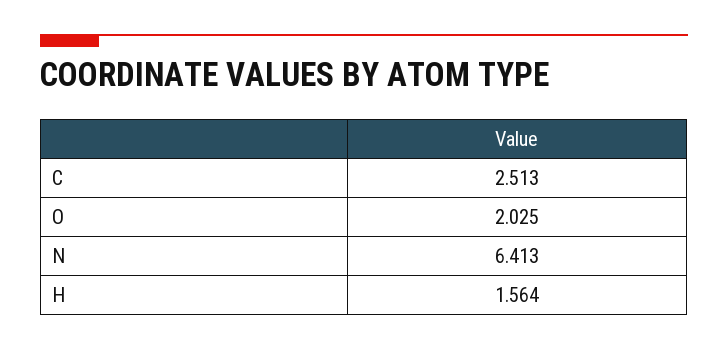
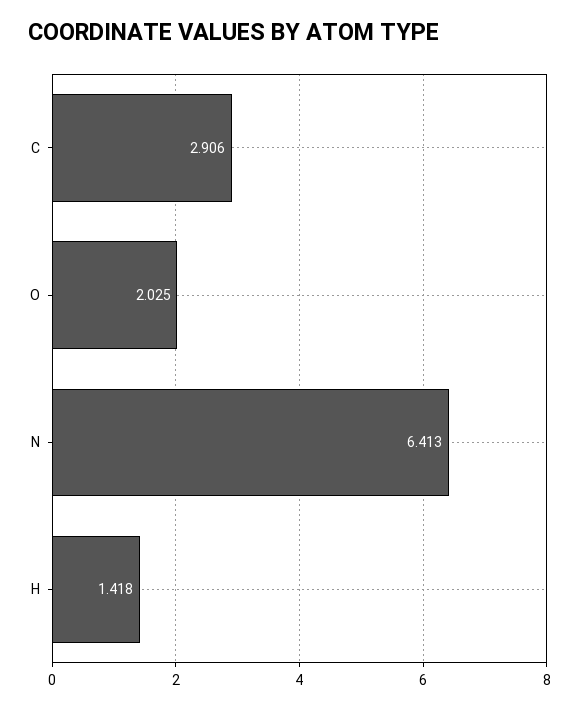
  {
-   "C": 2.513,
+   "C": 2.906,
    "O": 2.025,
    "N": 6.413,
-   "H": 1.564
+   "H": 1.418
  }

